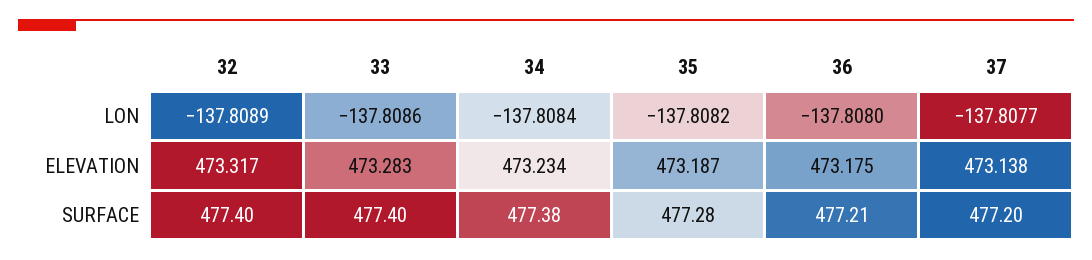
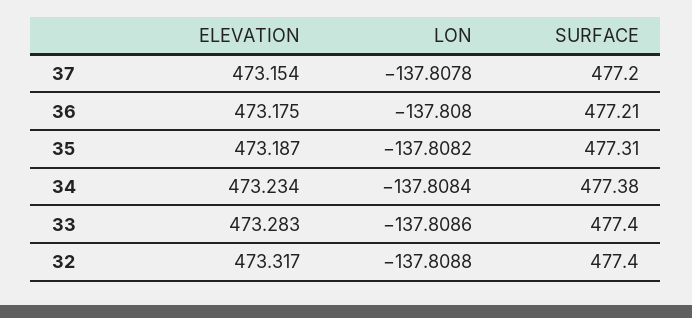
  {
    "32": {
-     "LON": -137.8089,
+     "LON": -137.8088,
      "ELEVATION": 473.317,
      "SURFACE": 477.4
    },
    "33": {
      "LON": -137.8086,
      "ELEVATION": 473.283,
      "SURFACE": 477.4
    },
    "34": {
      "LON": -137.8084,
      "ELEVATION": 473.234,
      "SURFACE": 477.38
    },
    "35": {
      "LON": -137.8082,
      "ELEVATION": 473.187,
-     "SURFACE": 477.28
+     "SURFACE": 477.31
    },
    "36": {
      "LON": -137.808,
      "ELEVATION": 473.175,
      "SURFACE": 477.21
    },
    "37": {
-     "LON": -137.8077,
+     "LON": -137.8078,
-     "ELEVATION": 473.138,
+     "ELEVATION": 473.154,
      "SURFACE": 477.2
    }
  }

